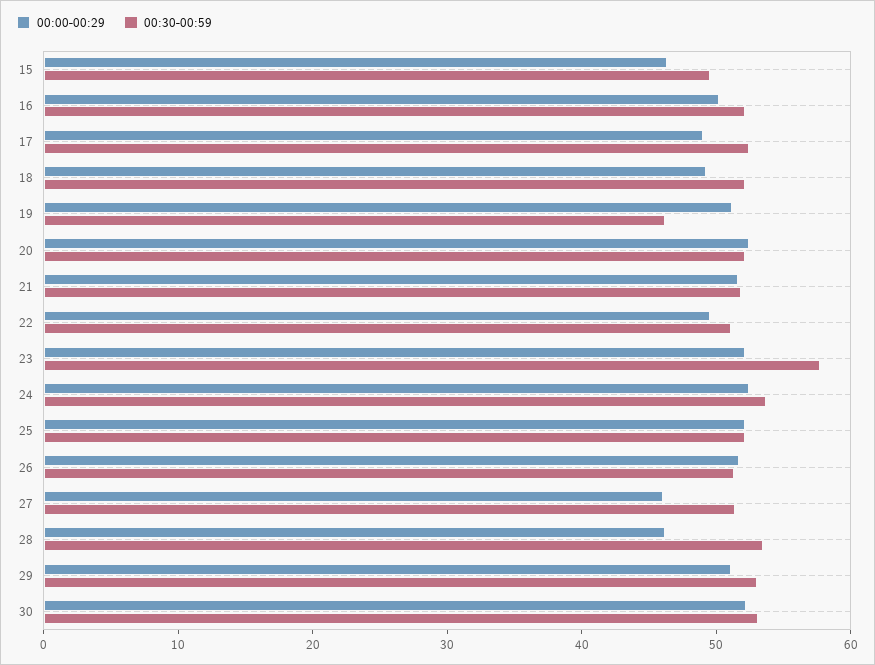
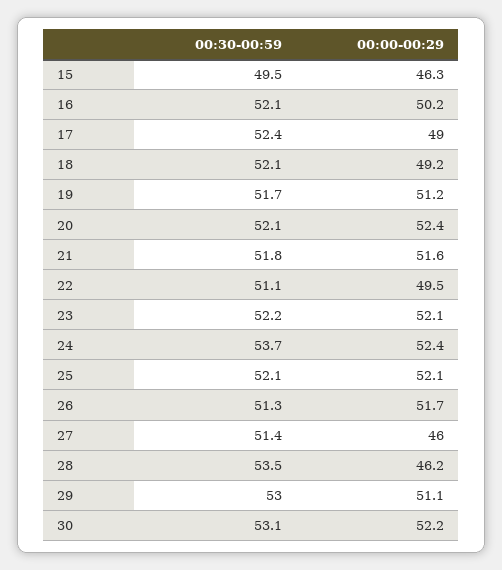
  {
    "00:00-00:29": {
      "15": 46.3,
      "16": 50.2,
      "17": 49,
      "18": 49.2,
      "19": 51.2,
      "20": 52.4,
      "21": 51.6,
      "22": 49.5,
      "23": 52.1,
      "24": 52.4,
      "25": 52.1,
      "26": 51.7,
      "27": 46,
      "28": 46.2,
      "29": 51.1,
      "30": 52.2
    },
    "00:30-00:59": {
      "15": 49.5,
      "16": 52.1,
      "17": 52.4,
      "18": 52.1,
-     "19": 46,
+     "19": 51.7,
      "20": 52.1,
      "21": 51.8,
      "22": 51.1,
-     "23": 58,
+     "23": 52.2,
      "24": 53.7,
      "25": 52.1,
      "26": 51.3,
      "27": 51.4,
      "28": 53.5,
      "29": 53,
      "30": 53.1
    }
  }

